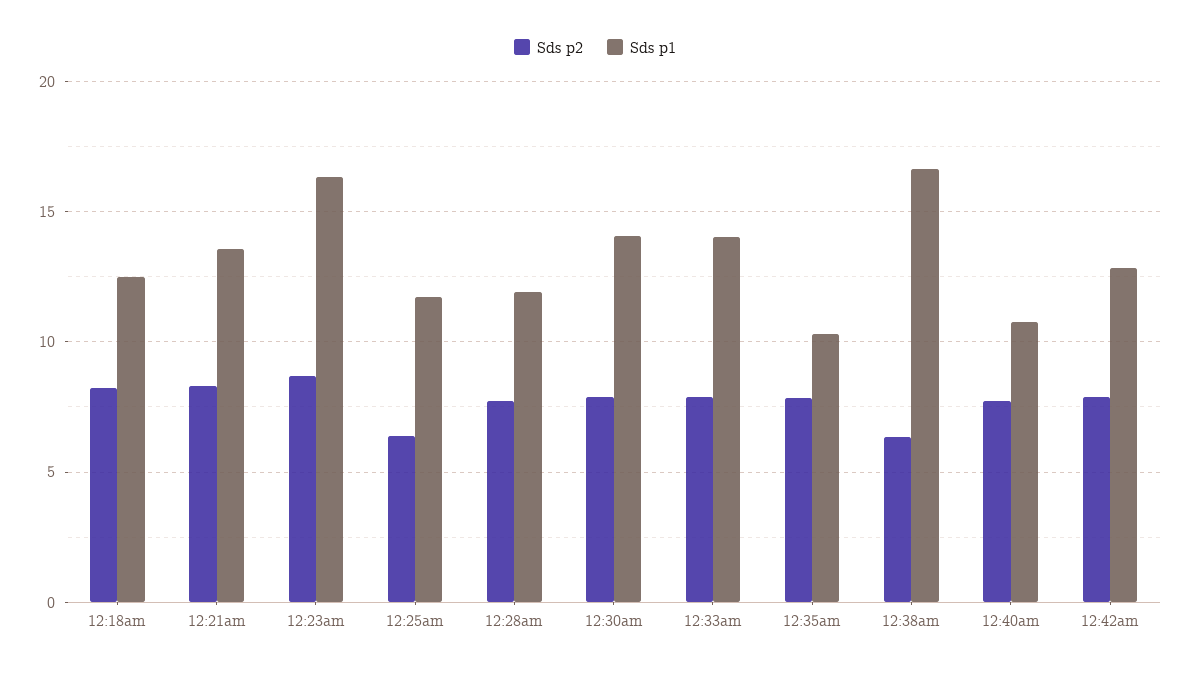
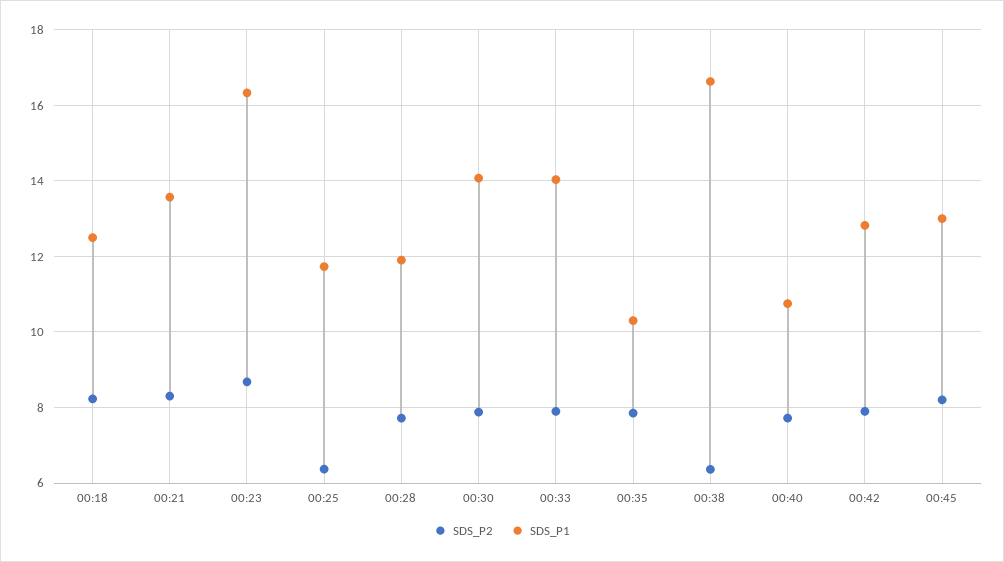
  {
    "Sds p2": {
      "12:18am": 8.2,
      "12:21am": 8.4,
      "12:23am": 8.6,
      "12:25am": 6.4,
      "12:28am": 7.8,
      "12:30am": 7.8,
      "12:33am": 8,
      "12:35am": 7.8,
      "12:38am": 6.4,
      "12:40am": 7.8,
-     "12:42am": 8
+     "12:42am": 8,
+     "00:45": 8.2
    },
    "Sds p1": {
      "12:18am": 12.6,
      "12:21am": 13.6,
      "12:23am": 16.4,
      "12:25am": 11.8,
      "12:28am": 12,
      "12:30am": 14,
      "12:33am": 14,
      "12:35am": 10.4,
      "12:38am": 16.6,
      "12:40am": 10.8,
-     "12:42am": 12.8
+     "12:42am": 12.8,
+     "00:45": 13
    }
  }

